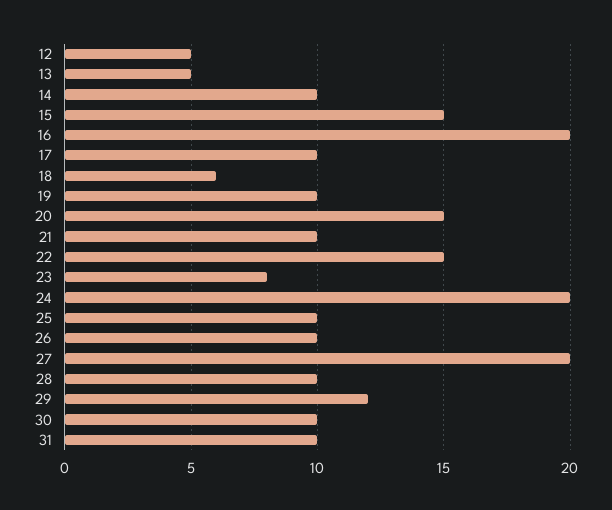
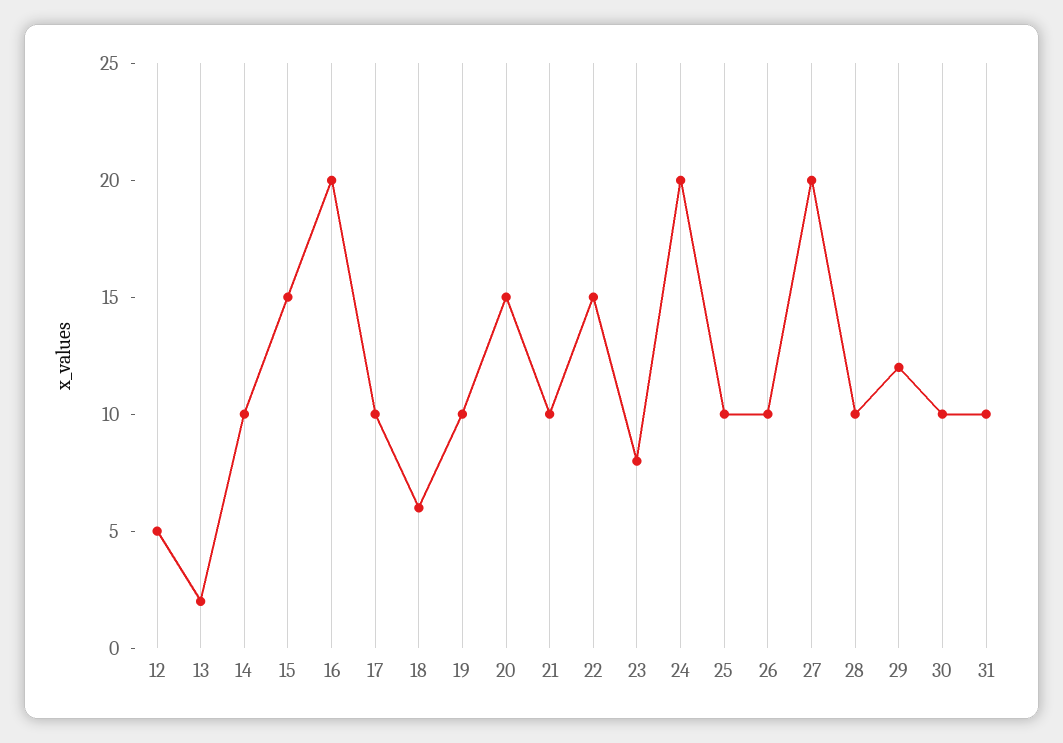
  {
    "12": 5,
-   "13": 5,
+   "13": 2,
    "14": 10,
    "15": 15,
    "16": 20,
    "17": 10,
    "18": 6,
    "19": 10,
    "20": 15,
    "21": 10,
    "22": 15,
    "23": 8,
    "24": 20,
    "25": 10,
    "26": 10,
    "27": 20,
    "28": 10,
    "29": 12,
    "30": 10,
    "31": 10
  }

